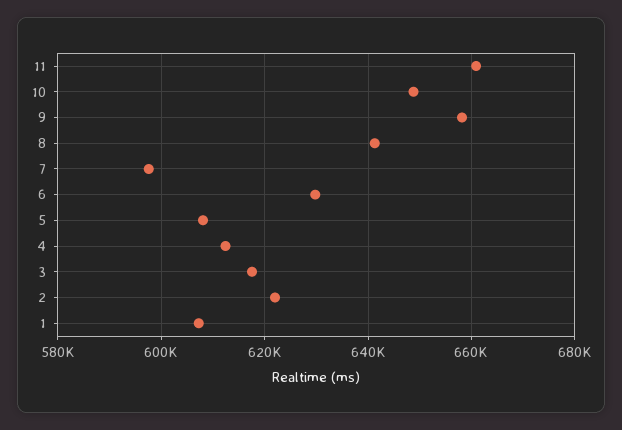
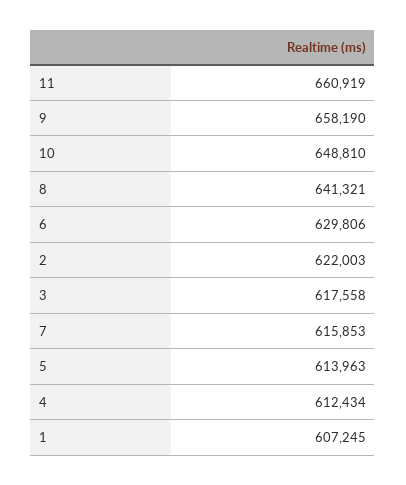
  {
    "11": 660919,
    "10": 648810,
    "9": 658190,
    "8": 641321,
-   "7": 598000,
+   "7": 615853,
    "6": 629806,
-   "5": 608000,
+   "5": 613963,
    "4": 612434,
    "3": 617558,
    "2": 622003,
    "1": 607245
  }

